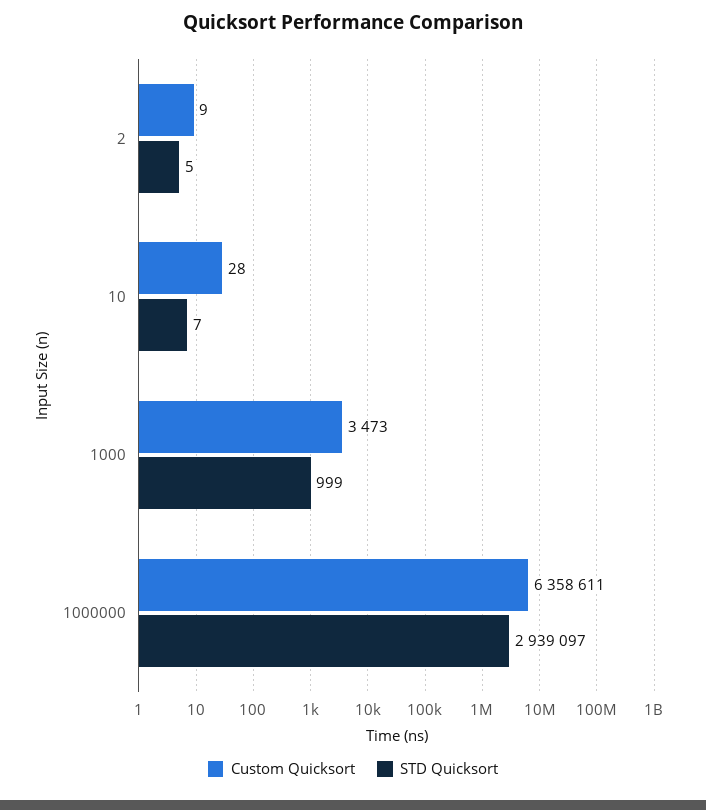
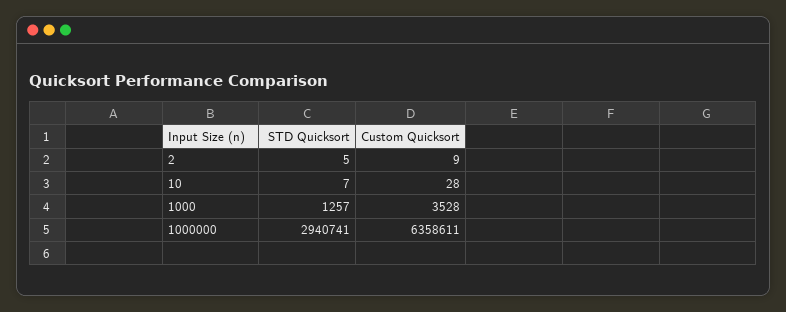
  {
    "Custom Quicksort": {
      "2": 9,
      "10": 28,
-     "1000": 3473,
+     "1000": 3528,
      "1000000": 6358611
    },
    "STD Quicksort": {
      "2": 5,
      "10": 7,
-     "1000": 999,
+     "1000": 1257,
-     "1000000": 2939097
+     "1000000": 2940741
    }
  }

